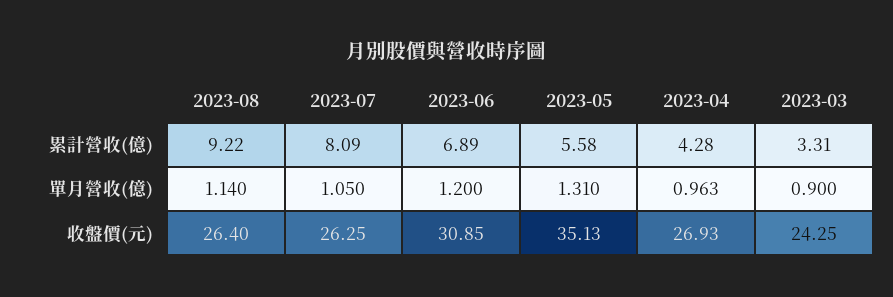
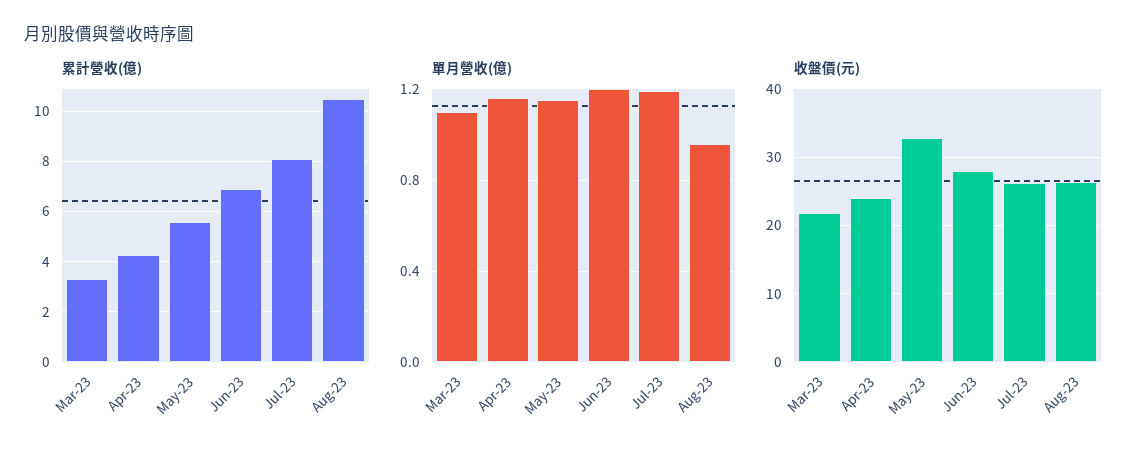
  {
    "累計營收(億)": {
-     "2023-08": 9.22,
+     "2023-08": 10.5,
      "2023-07": 8.09,
      "2023-06": 6.89,
      "2023-05": 5.58,
      "2023-04": 4.28,
      "2023-03": 3.31
    },
    "單月營收(億)": {
-     "2023-08": 1.14,
+     "2023-08": 0.95,
-     "2023-07": 1.05,
+     "2023-07": 1.2,
      "2023-06": 1.2,
-     "2023-05": 1.31,
+     "2023-05": 1.15,
-     "2023-04": 0.963,
+     "2023-04": 1.15,
-     "2023-03": 0.9
+     "2023-03": 1.1
    },
    "收盤價(元)": {
      "2023-08": 26.4,
      "2023-07": 26.25,
-     "2023-06": 30.85,
+     "2023-06": 28,
-     "2023-05": 35.13,
+     "2023-05": 33,
-     "2023-04": 26.93,
+     "2023-04": 24,
-     "2023-03": 24.25
+     "2023-03": 22
    }
  }

